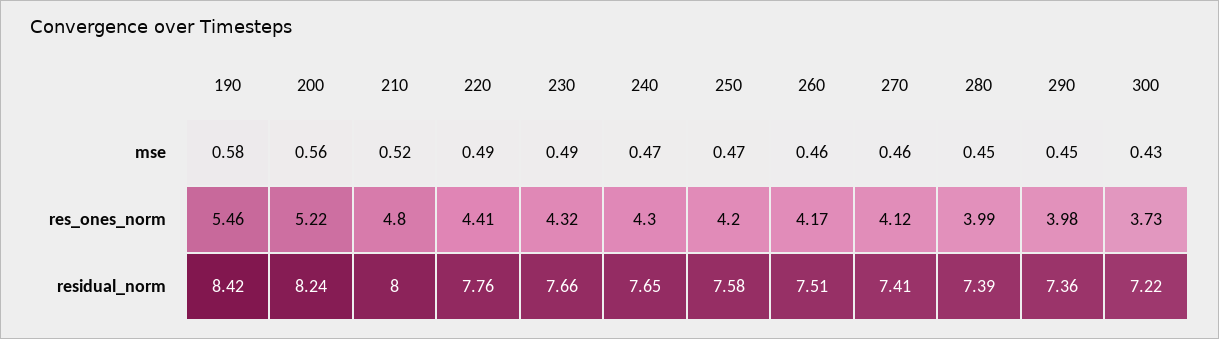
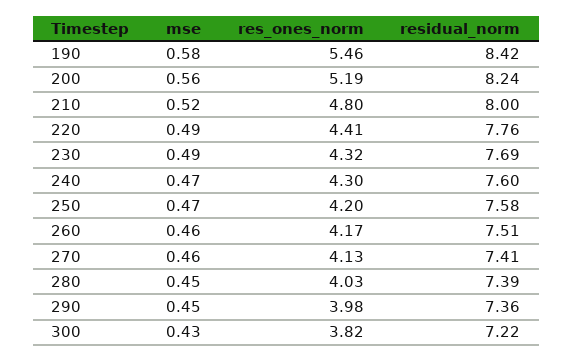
  {
    "190": {
      "mse": 0.58,
      "res_ones_norm": 5.46,
      "residual_norm": 8.42
    },
    "200": {
      "mse": 0.56,
-     "res_ones_norm": 5.22,
+     "res_ones_norm": 5.19,
      "residual_norm": 8.24
    },
    "210": {
      "mse": 0.52,
      "res_ones_norm": 4.8,
      "residual_norm": 8
    },
    "220": {
      "mse": 0.49,
      "res_ones_norm": 4.41,
      "residual_norm": 7.76
    },
    "230": {
      "mse": 0.49,
      "res_ones_norm": 4.32,
-     "residual_norm": 7.66
+     "residual_norm": 7.69
    },
    "240": {
      "mse": 0.47,
      "res_ones_norm": 4.3,
-     "residual_norm": 7.65
+     "residual_norm": 7.6
    },
    "250": {
      "mse": 0.47,
      "res_ones_norm": 4.2,
      "residual_norm": 7.58
    },
    "260": {
      "mse": 0.46,
      "res_ones_norm": 4.17,
      "residual_norm": 7.51
    },
    "270": {
      "mse": 0.46,
-     "res_ones_norm": 4.12,
+     "res_ones_norm": 4.13,
      "residual_norm": 7.41
    },
    "280": {
      "mse": 0.45,
-     "res_ones_norm": 3.99,
+     "res_ones_norm": 4.03,
      "residual_norm": 7.39
    },
    "290": {
      "mse": 0.45,
      "res_ones_norm": 3.98,
      "residual_norm": 7.36
    },
    "300": {
      "mse": 0.43,
-     "res_ones_norm": 3.73,
+     "res_ones_norm": 3.82,
      "residual_norm": 7.22
    }
  }

